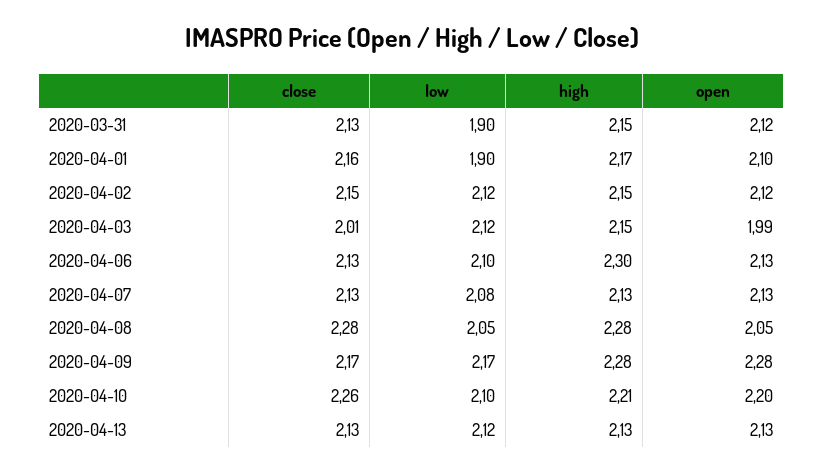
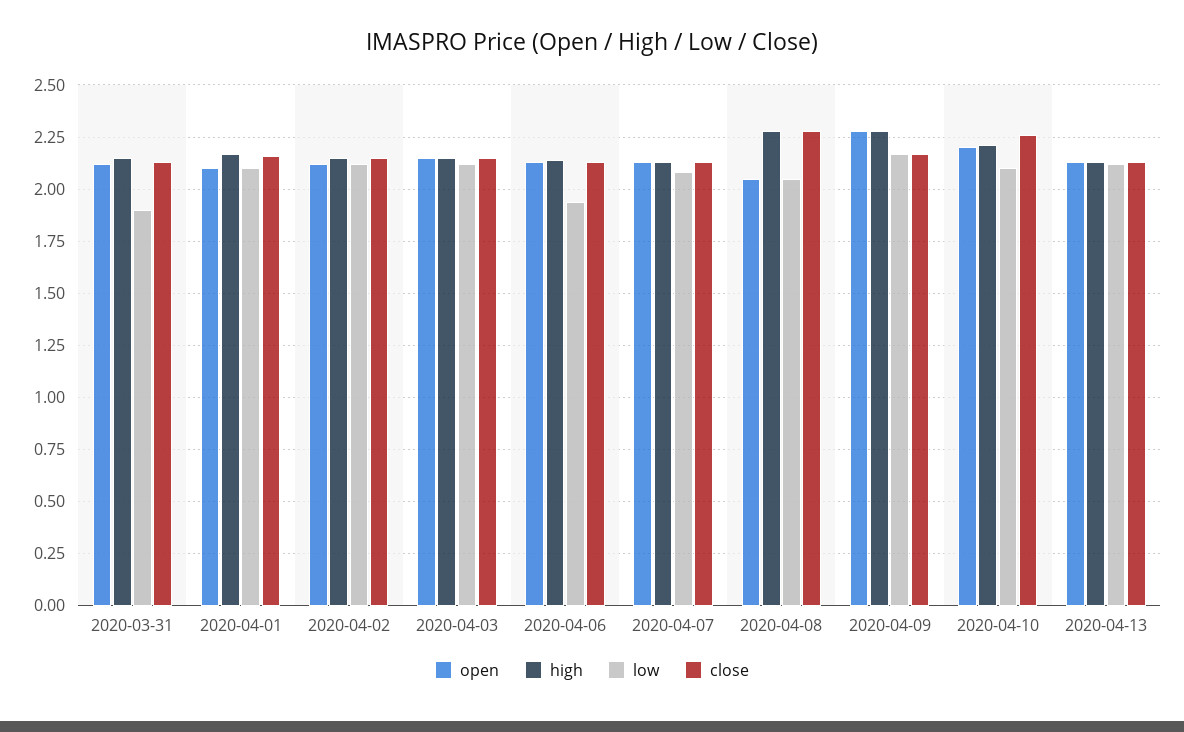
  {
    "close": {
      "2020-03-31": 2.13,
      "2020-04-01": 2.16,
      "2020-04-02": 2.15,
-     "2020-04-03": 2.01,
+     "2020-04-03": 2.15,
      "2020-04-06": 2.13,
      "2020-04-07": 2.13,
      "2020-04-08": 2.28,
      "2020-04-09": 2.17,
      "2020-04-10": 2.26,
      "2020-04-13": 2.13
    },
    "low": {
      "2020-03-31": 1.9,
-     "2020-04-01": 1.9,
+     "2020-04-01": 2.1,
      "2020-04-02": 2.12,
      "2020-04-03": 2.12,
-     "2020-04-06": 2.1,
+     "2020-04-06": 1.95,
      "2020-04-07": 2.08,
      "2020-04-08": 2.05,
      "2020-04-09": 2.17,
      "2020-04-10": 2.1,
      "2020-04-13": 2.12
    },
    "high": {
      "2020-03-31": 2.15,
      "2020-04-01": 2.17,
      "2020-04-02": 2.15,
      "2020-04-03": 2.15,
-     "2020-04-06": 2.3,
+     "2020-04-06": 2.15,
      "2020-04-07": 2.13,
      "2020-04-08": 2.28,
      "2020-04-09": 2.28,
      "2020-04-10": 2.21,
      "2020-04-13": 2.13
    },
    "open": {
      "2020-03-31": 2.12,
      "2020-04-01": 2.1,
      "2020-04-02": 2.12,
-     "2020-04-03": 1.99,
+     "2020-04-03": 2.15,
      "2020-04-06": 2.13,
      "2020-04-07": 2.13,
      "2020-04-08": 2.05,
      "2020-04-09": 2.28,
      "2020-04-10": 2.2,
      "2020-04-13": 2.13
    }
  }

